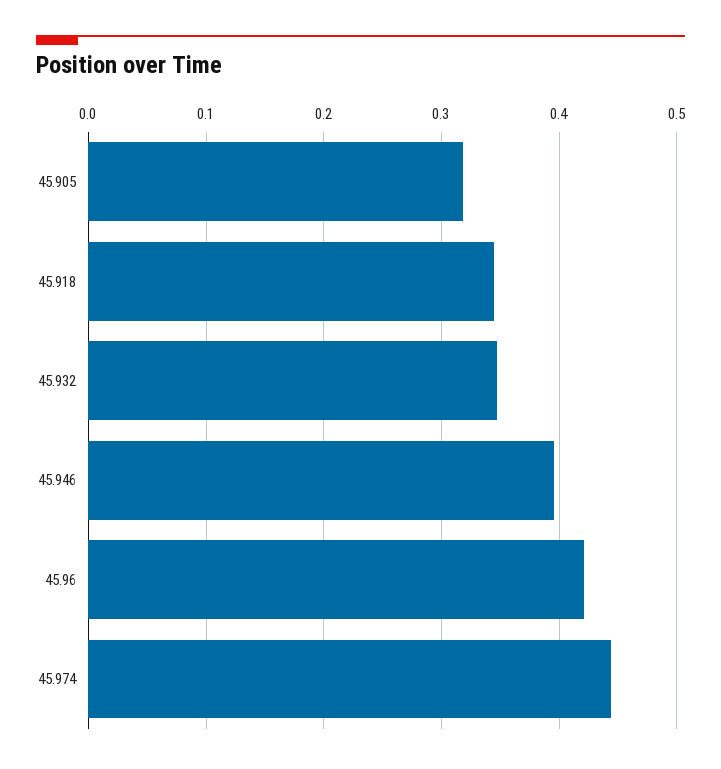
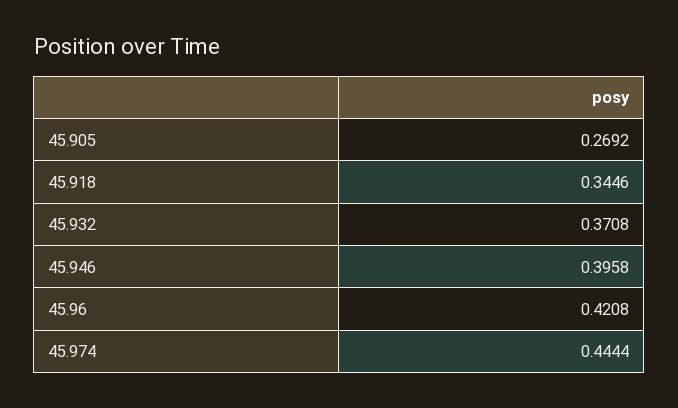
  {
-   "45.905": 0.32,
+   "45.905": 0.2692,
    "45.918": 0.3446,
-   "45.932": 0.35,
+   "45.932": 0.3708,
    "45.946": 0.3958,
    "45.96": 0.4208,
    "45.974": 0.4444
  }

